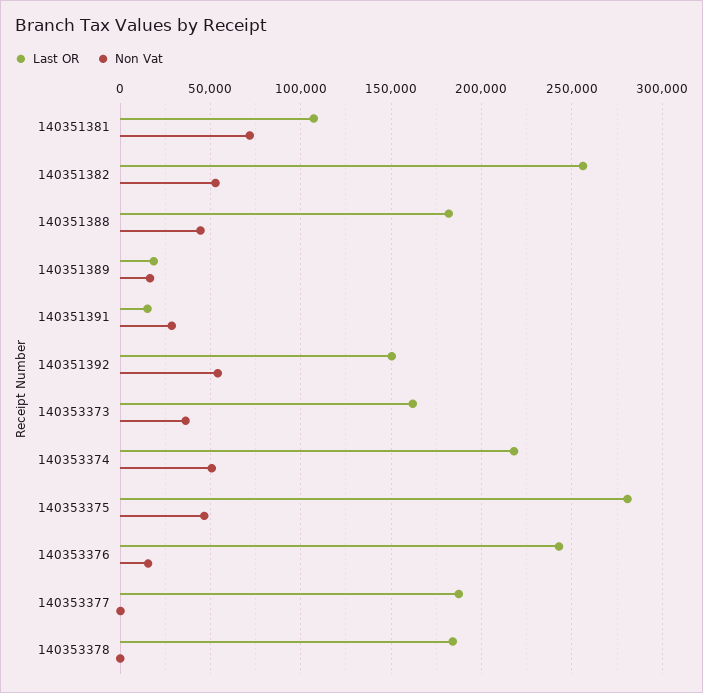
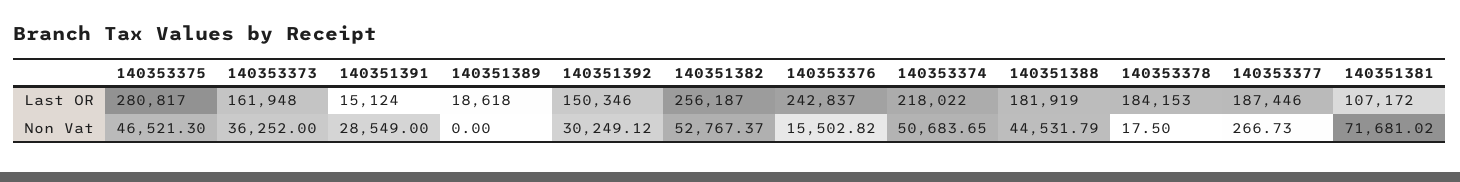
  {
    "Last OR": {
      "140351381": 107172,
      "140351382": 256187,
      "140351388": 181919,
      "140351389": 18618,
      "140351391": 15124,
      "140351392": 150346,
      "140353373": 161948,
      "140353374": 218022,
      "140353375": 280817,
      "140353376": 242837,
      "140353377": 187446,
      "140353378": 184153
    },
    "Non Vat": {
      "140351381": 71681.02,
      "140351382": 52767.37,
      "140351388": 44531.79,
-     "140351389": 15000,
+     "140351389": 0,
      "140351391": 28549,
-     "140351392": 55000,
+     "140351392": 30249.12,
      "140353373": 36252,
      "140353374": 50683.65,
      "140353375": 46521.3,
      "140353376": 15502.82,
      "140353377": 266.73,
      "140353378": 17.5
    }
  }

